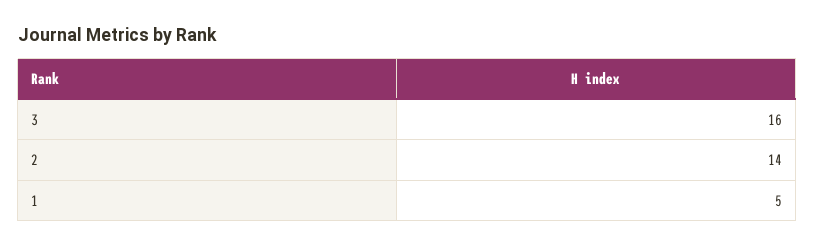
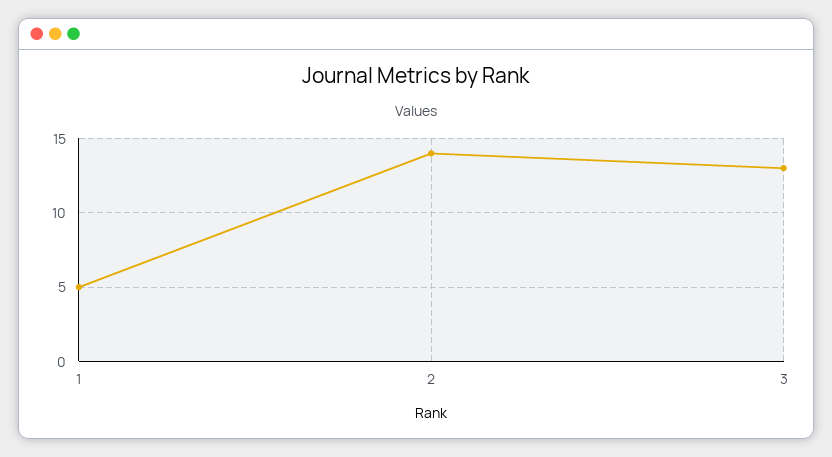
  {
-   "3": 16,
+   "3": 13,
    "2": 14,
    "1": 5
  }

